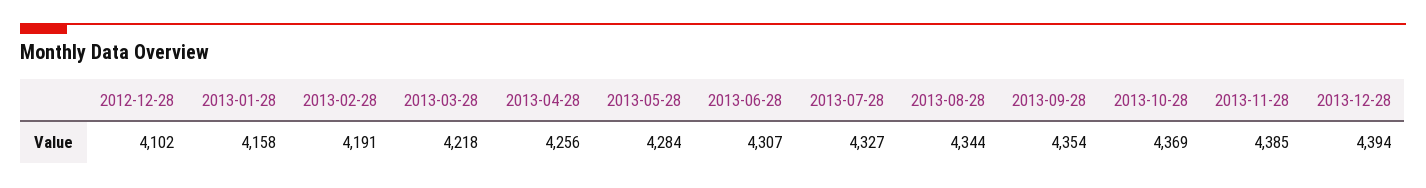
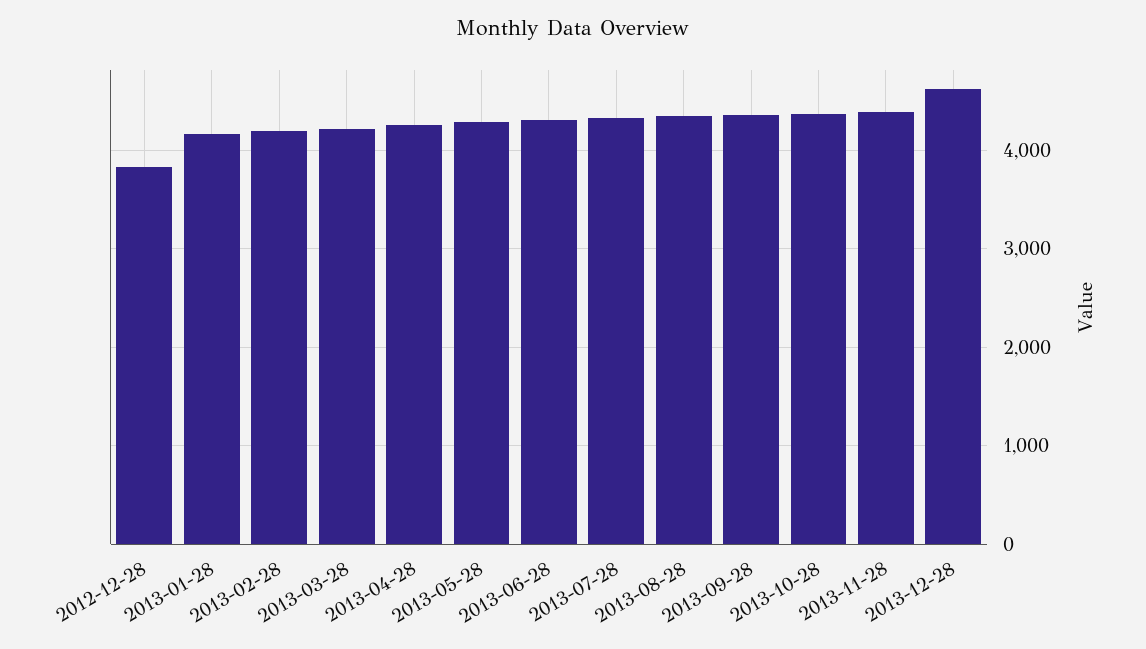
  {
-   "2012-12-28": 4102,
+   "2012-12-28": 3800,
    "2013-01-28": 4158,
    "2013-02-28": 4191,
    "2013-03-28": 4218,
    "2013-04-28": 4256,
    "2013-05-28": 4284,
    "2013-06-28": 4307,
    "2013-07-28": 4327,
    "2013-08-28": 4344,
    "2013-09-28": 4354,
    "2013-10-28": 4369,
    "2013-11-28": 4385,
-   "2013-12-28": 4394
+   "2013-12-28": 4600
  }

